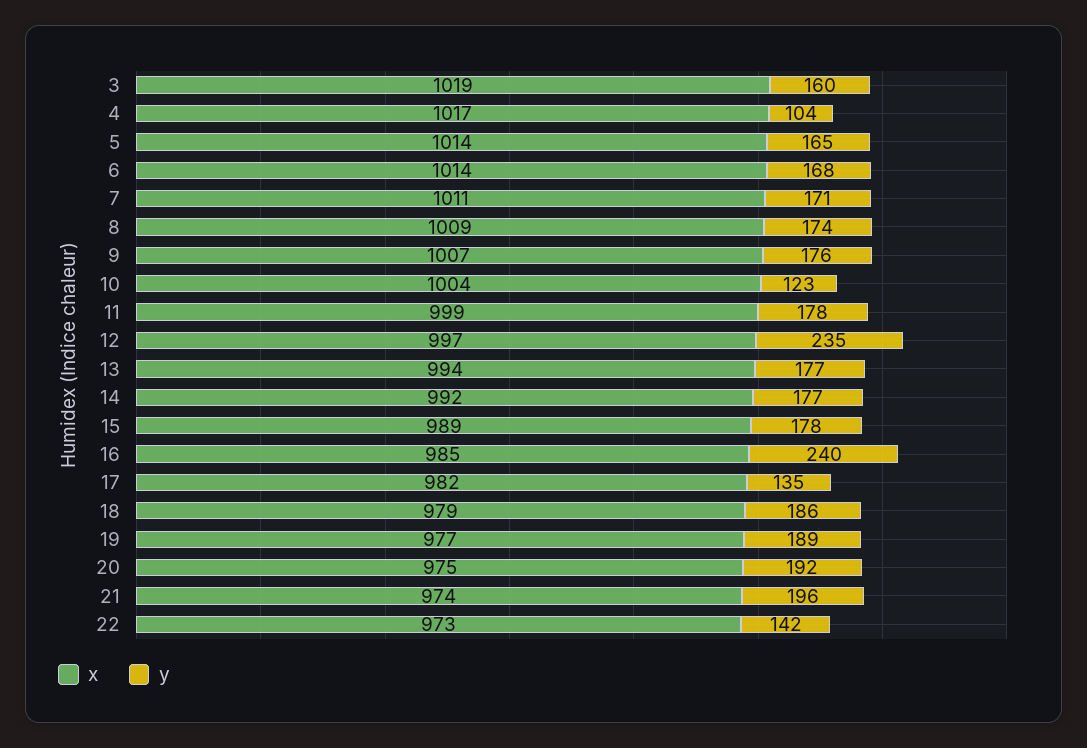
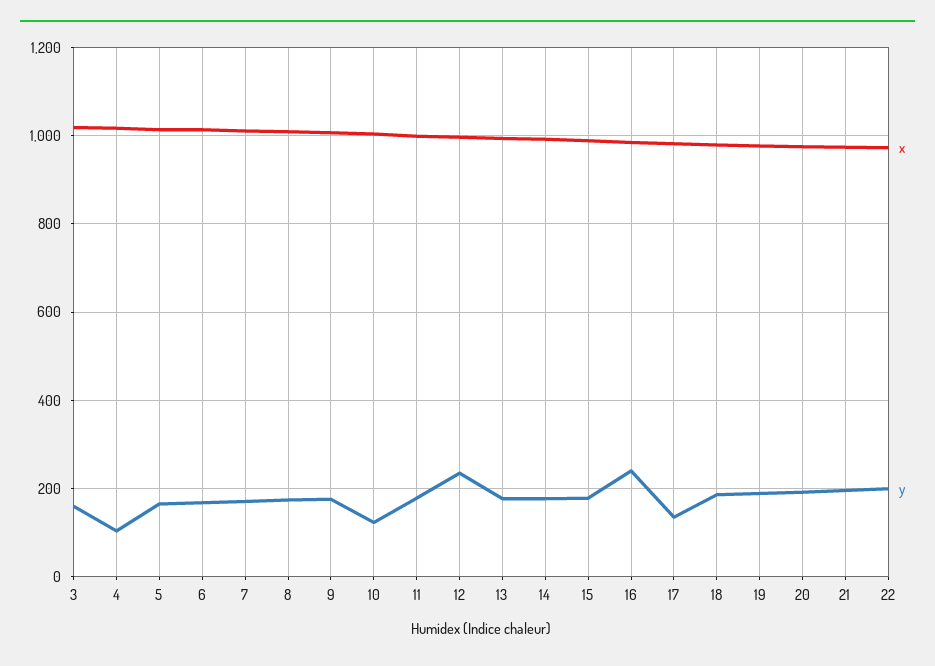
  {
    "x": {
      "3": 1019,
      "4": 1017,
      "5": 1014,
      "6": 1014,
      "7": 1011,
      "8": 1009,
      "9": 1007,
      "10": 1004,
      "11": 999,
      "12": 997,
      "13": 994,
      "14": 992,
      "15": 989,
      "16": 985,
      "17": 982,
      "18": 979,
      "19": 977,
      "20": 975,
      "21": 974,
      "22": 973
    },
    "y": {
      "3": 160,
      "4": 104,
      "5": 165,
      "6": 168,
      "7": 171,
      "8": 174,
      "9": 176,
      "10": 123,
      "11": 178,
      "12": 235,
      "13": 177,
      "14": 177,
      "15": 178,
      "16": 240,
      "17": 135,
      "18": 186,
      "19": 189,
      "20": 192,
      "21": 196,
-     "22": 142
+     "22": 200
    }
  }

